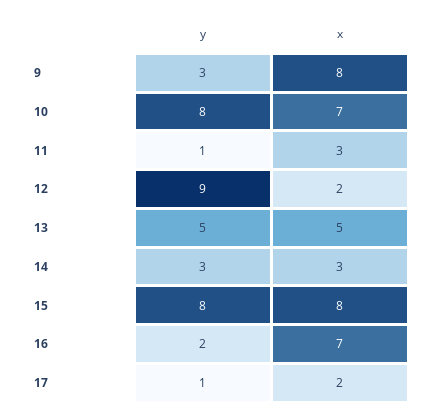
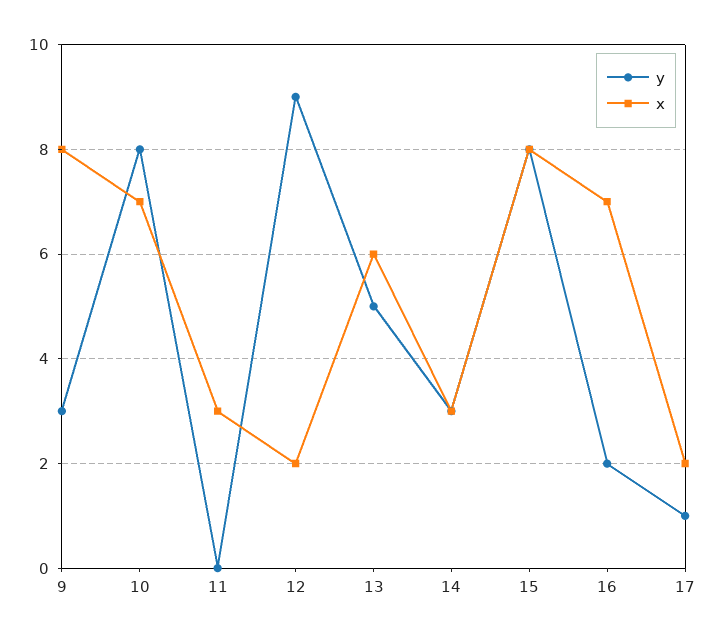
  {
    "y": {
      "9": 3,
      "10": 8,
-     "11": 1,
+     "11": 0,
      "12": 9,
      "13": 5,
      "14": 3,
      "15": 8,
      "16": 2,
      "17": 1
    },
    "x": {
      "9": 8,
      "10": 7,
      "11": 3,
      "12": 2,
-     "13": 5,
+     "13": 6,
      "14": 3,
      "15": 8,
      "16": 7,
      "17": 2
    }
  }

